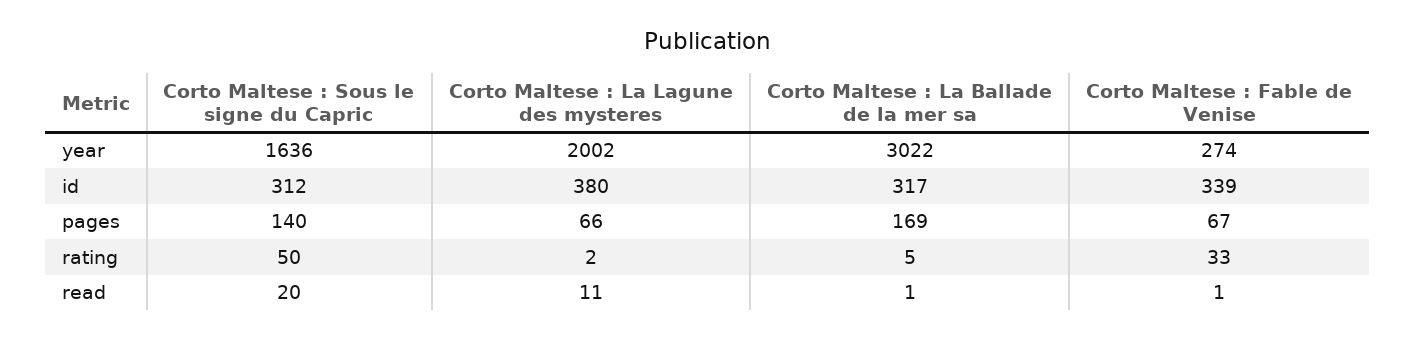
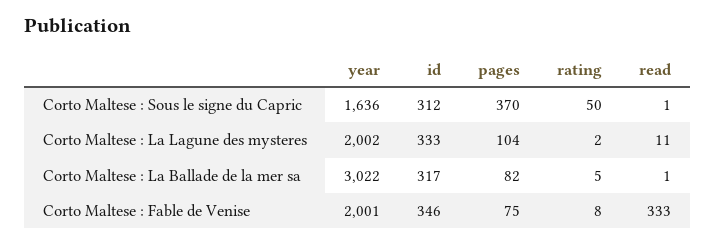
  {
    "Corto Maltese : Sous le signe du Capric": {
      "year": 1636,
      "id": 312,
-     "pages": 140,
+     "pages": 370,
      "rating": 50,
-     "read": 20
+     "read": 1
    },
    "Corto Maltese : La Lagune des mysteres": {
      "year": 2002,
-     "id": 380,
+     "id": 333,
-     "pages": 66,
+     "pages": 104,
      "rating": 2,
      "read": 11
    },
    "Corto Maltese : La Ballade de la mer sa": {
      "year": 3022,
      "id": 317,
-     "pages": 169,
+     "pages": 82,
      "rating": 5,
      "read": 1
    },
    "Corto Maltese : Fable de Venise": {
-     "year": 274,
+     "year": 2001,
-     "id": 339,
+     "id": 346,
-     "pages": 67,
+     "pages": 75,
-     "rating": 33,
+     "rating": 8,
-     "read": 1
+     "read": 333
    }
  }

